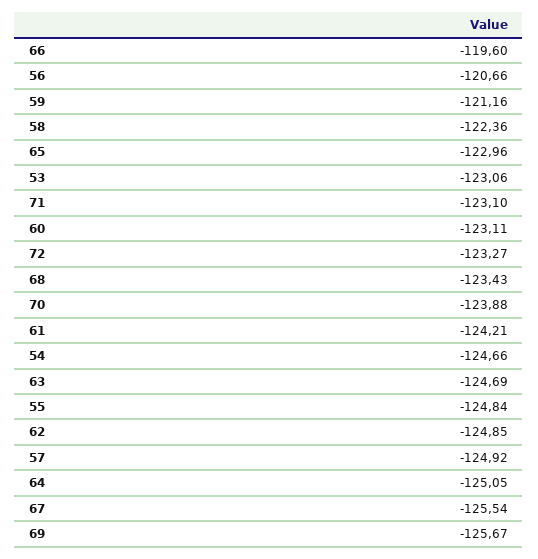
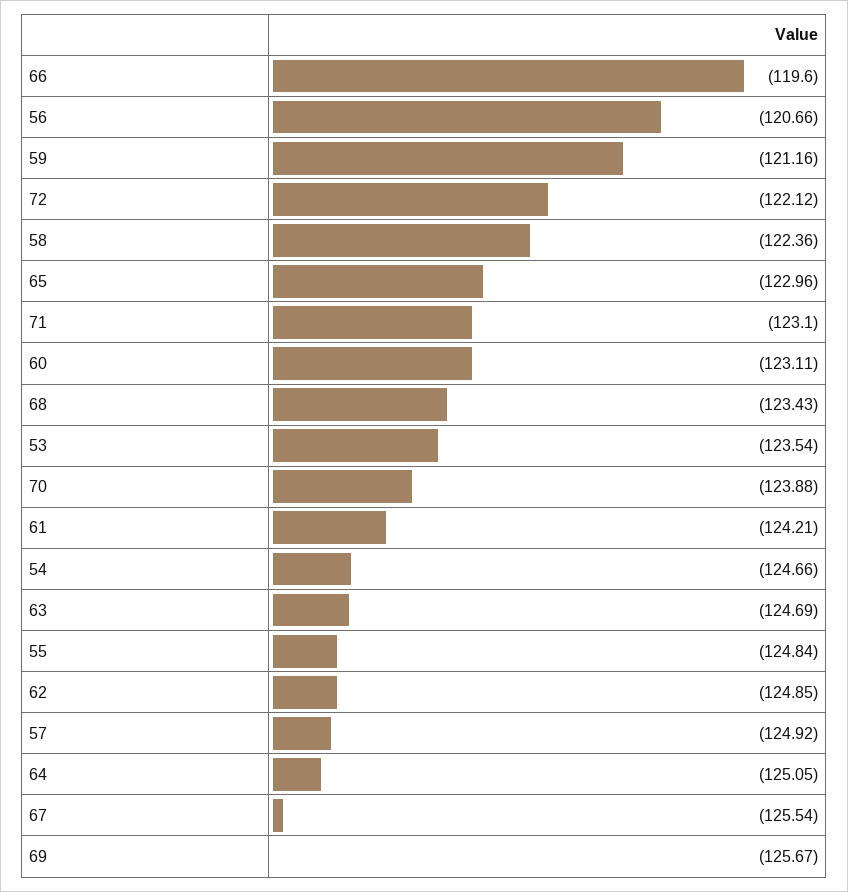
  {
    "66": -119.6,
    "56": -120.66,
    "59": -121.16,
    "58": -122.36,
    "65": -122.96,
-   "53": -123.06,
+   "53": -123.54,
    "71": -123.1,
    "60": -123.11,
-   "72": -123.27,
+   "72": -122.12,
    "68": -123.43,
    "70": -123.88,
    "61": -124.21,
    "54": -124.66,
    "63": -124.69,
    "55": -124.84,
    "62": -124.85,
    "57": -124.92,
    "64": -125.05,
    "67": -125.54,
    "69": -125.67
  }

